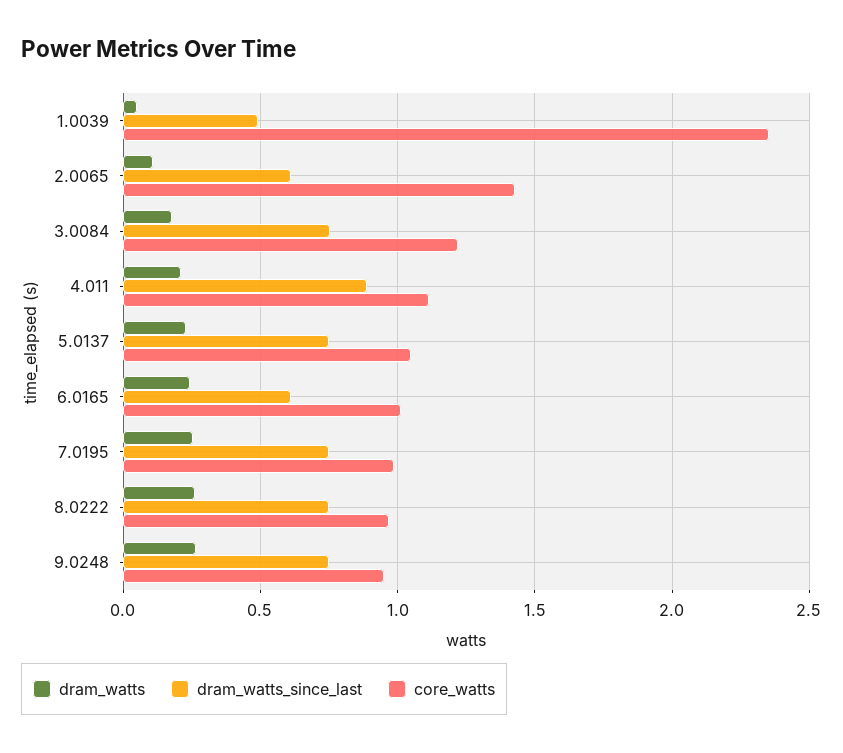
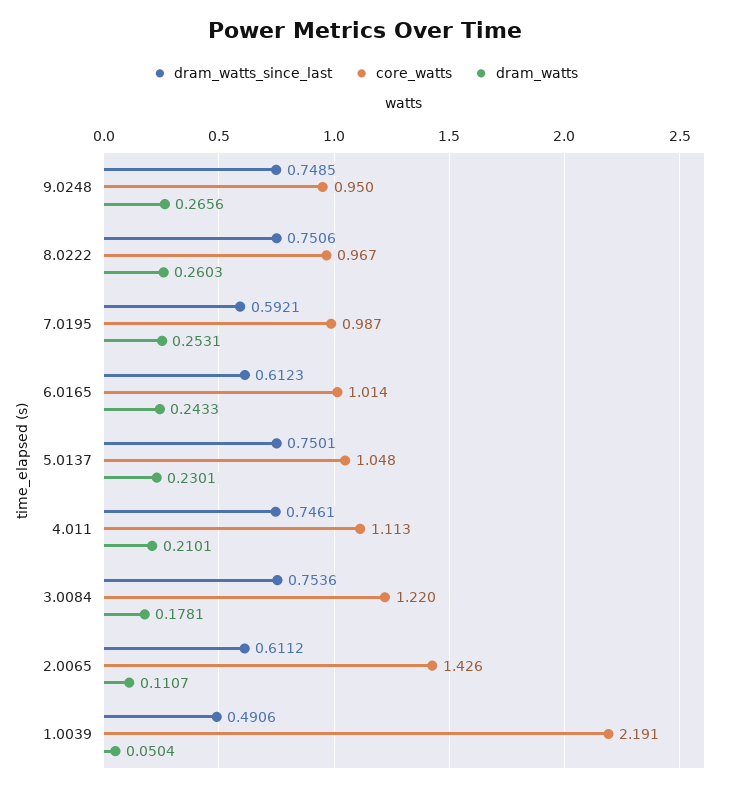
  {
    "dram_watts": {
      "1.0039": 0.0504,
      "2.0065": 0.1107,
      "3.0084": 0.1781,
      "4.011": 0.2101,
      "5.0137": 0.2301,
      "6.0165": 0.2433,
      "7.0195": 0.2531,
      "8.0222": 0.2603,
      "9.0248": 0.2656
    },
    "dram_watts_since_last": {
      "1.0039": 0.4906,
      "2.0065": 0.6112,
      "3.0084": 0.7536,
-     "4.011": 0.9,
+     "4.011": 0.7461,
      "5.0137": 0.7501,
      "6.0165": 0.6123,
-     "7.0195": 0.75,
+     "7.0195": 0.5921,
      "8.0222": 0.7506,
      "9.0248": 0.7485
    },
    "core_watts": {
-     "1.0039": 2.35,
+     "1.0039": 2.191,
      "2.0065": 1.426,
      "3.0084": 1.22,
      "4.011": 1.113,
      "5.0137": 1.048,
      "6.0165": 1.014,
      "7.0195": 0.987,
      "8.0222": 0.967,
      "9.0248": 0.95
    }
  }

